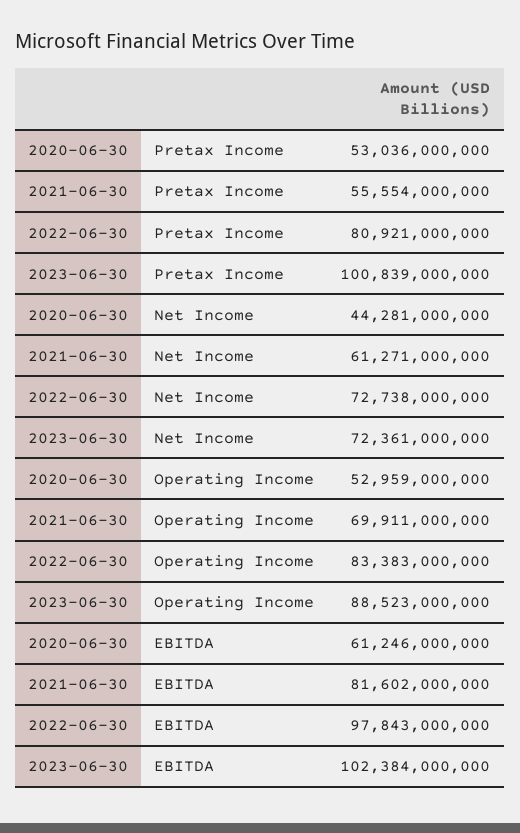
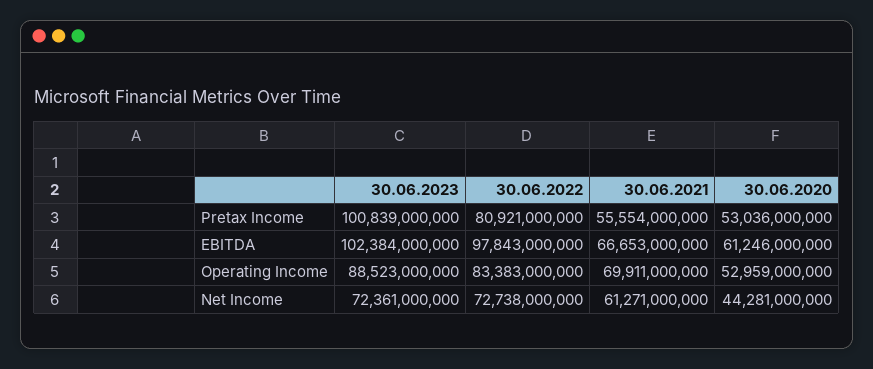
  {
    "2020-06-30": {
      "Pretax Income": 53036000000,
      "Net Income": 44281000000,
      "Operating Income": 52959000000,
      "EBITDA": 61246000000
    },
    "2021-06-30": {
      "Pretax Income": 55554000000,
      "Net Income": 61271000000,
      "Operating Income": 69911000000,
-     "EBITDA": 81602000000
+     "EBITDA": 66653000000
    },
    "2022-06-30": {
      "Pretax Income": 80921000000,
      "Net Income": 72738000000,
      "Operating Income": 83383000000,
      "EBITDA": 97843000000
    },
    "2023-06-30": {
      "Pretax Income": 100839000000,
      "Net Income": 72361000000,
      "Operating Income": 88523000000,
      "EBITDA": 102384000000
    }
  }

